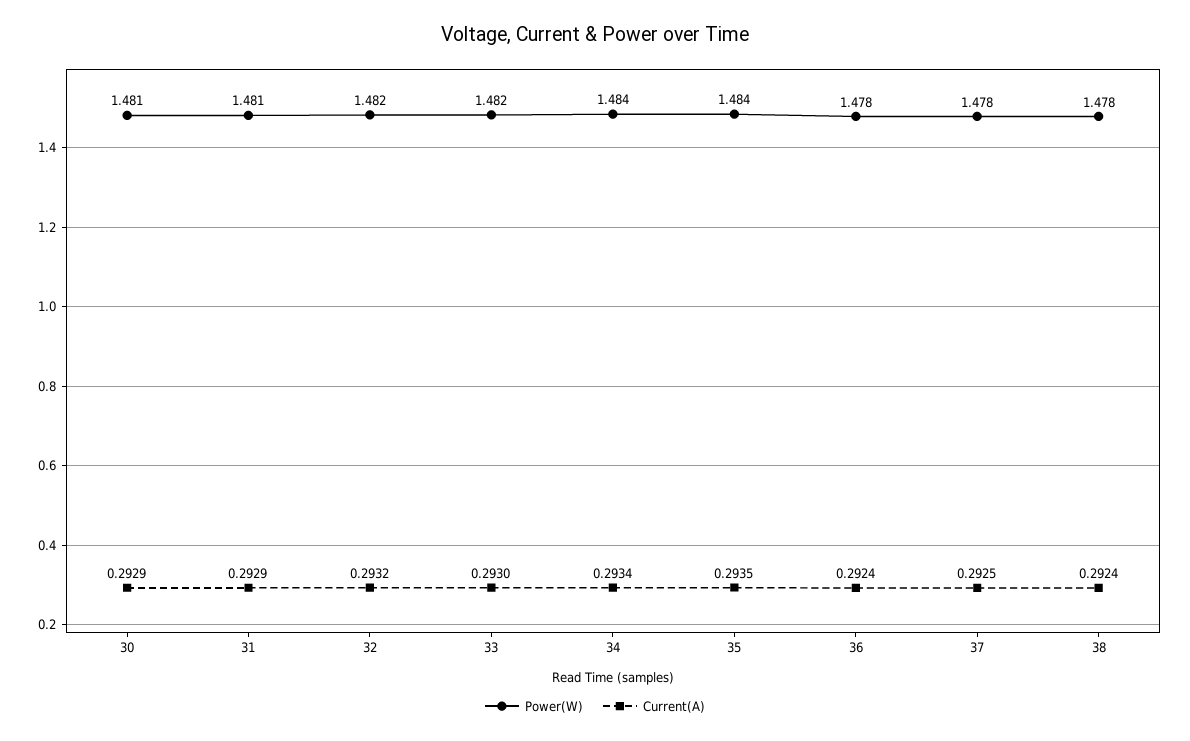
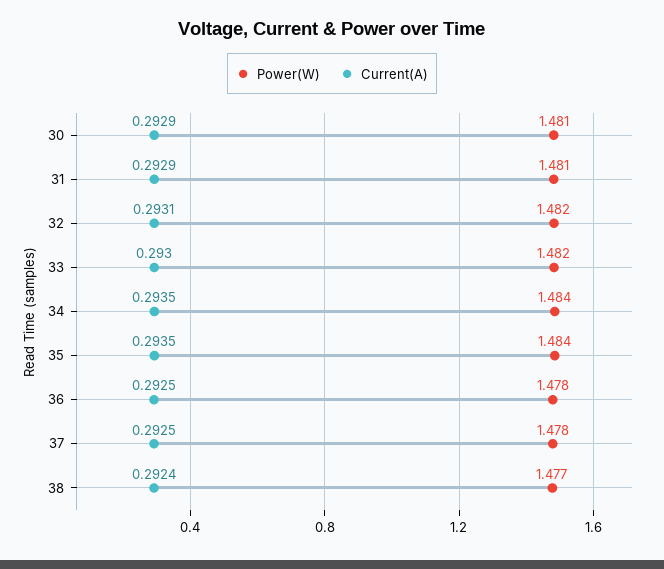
  {
    "Power(W)": {
      "30": 1.481,
      "31": 1.481,
      "32": 1.482,
      "33": 1.482,
      "34": 1.484,
      "35": 1.484,
      "36": 1.478,
      "37": 1.478,
-     "38": 1.478
+     "38": 1.477
    },
    "Current(A)": {
      "30": 0.2929,
      "31": 0.2929,
-     "32": 0.2932,
+     "32": 0.2931,
      "33": 0.293,
-     "34": 0.2934,
+     "34": 0.2935,
      "35": 0.2935,
-     "36": 0.2924,
+     "36": 0.2925,
      "37": 0.2925,
      "38": 0.2924
    }
  }

